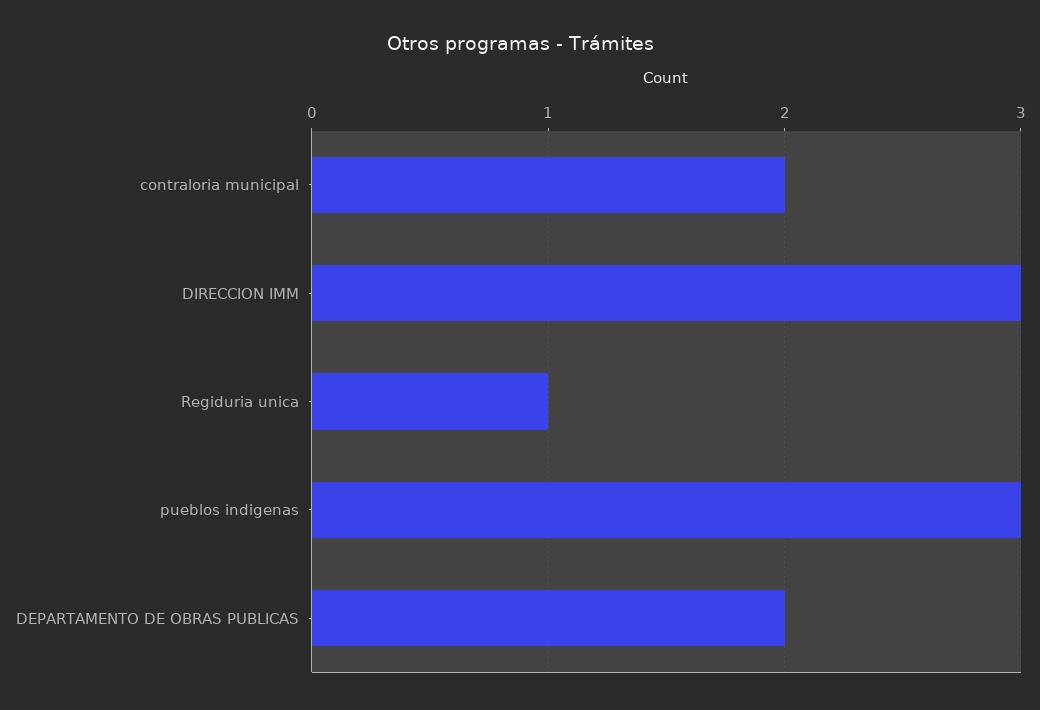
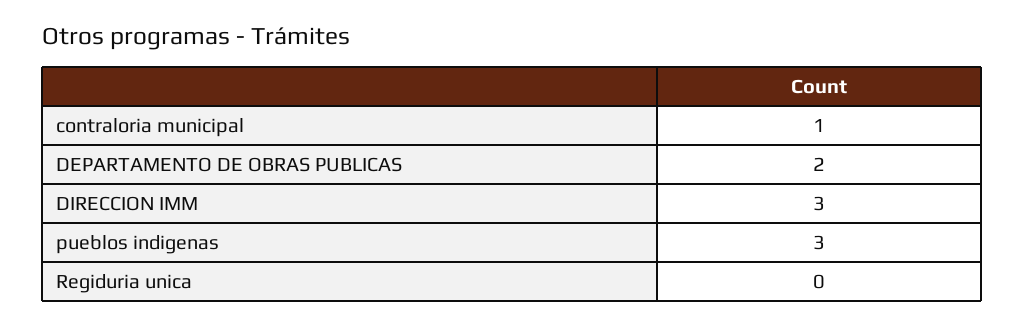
  {
-   "contraloria municipal": 2,
+   "contraloria municipal": 1,
    "DIRECCION IMM": 3,
-   "Regiduria unica": 1,
+   "Regiduria unica": 0,
    "pueblos indigenas": 3,
    "DEPARTAMENTO DE OBRAS PUBLICAS": 2
  }

